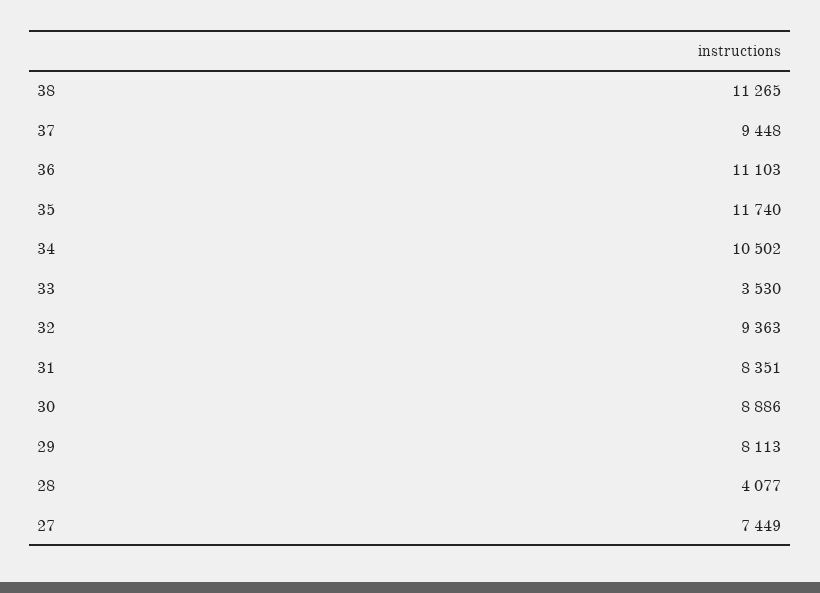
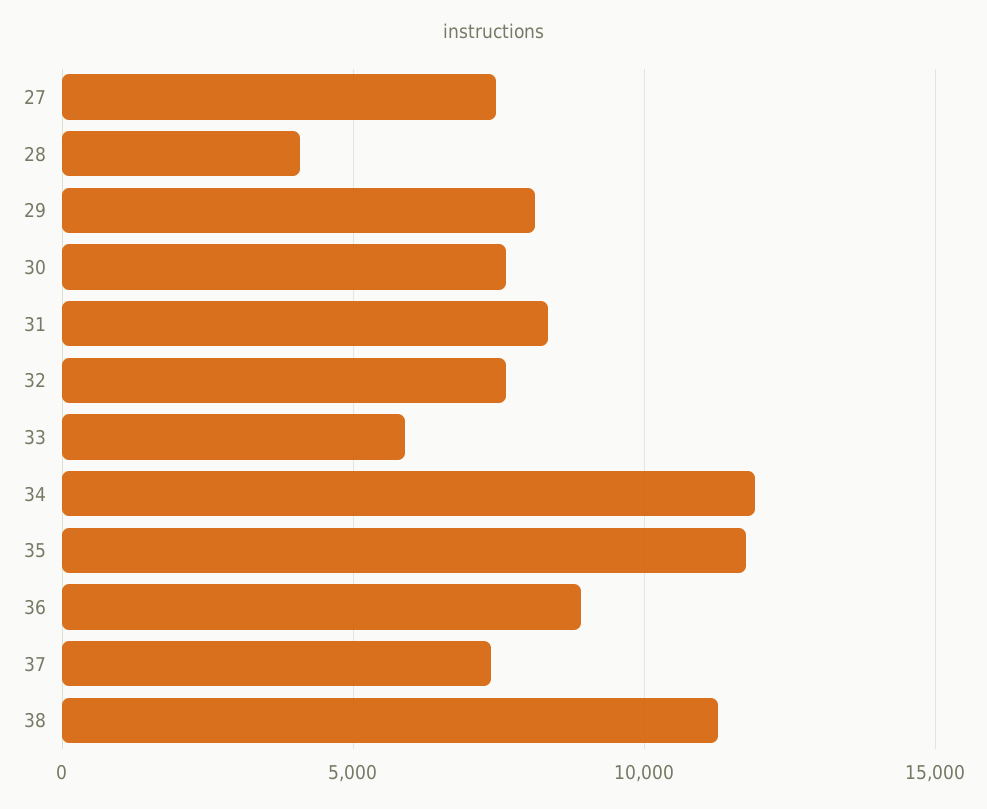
  {
    "38": 11265,
-   "37": 9448,
+   "37": 7500,
-   "36": 11103,
+   "36": 9000,
    "35": 11740,
-   "34": 10502,
+   "34": 12000,
-   "33": 3530,
+   "33": 6000,
-   "32": 9363,
+   "32": 7500,
    "31": 8351,
-   "30": 8886,
+   "30": 7500,
    "29": 8113,
    "28": 4077,
    "27": 7449
  }

